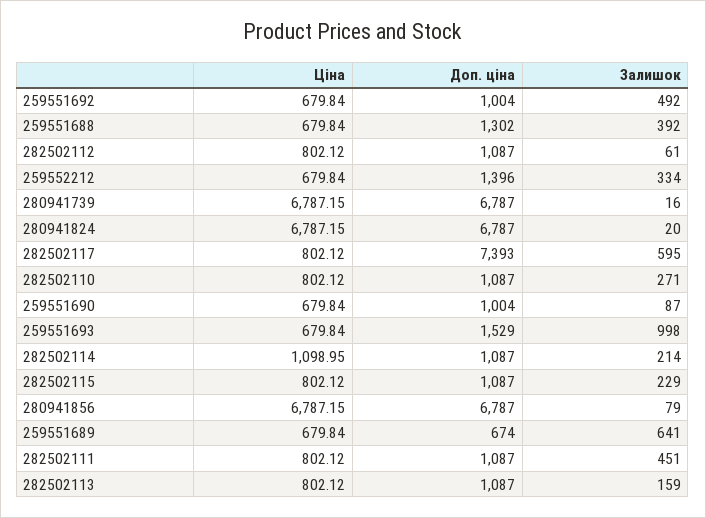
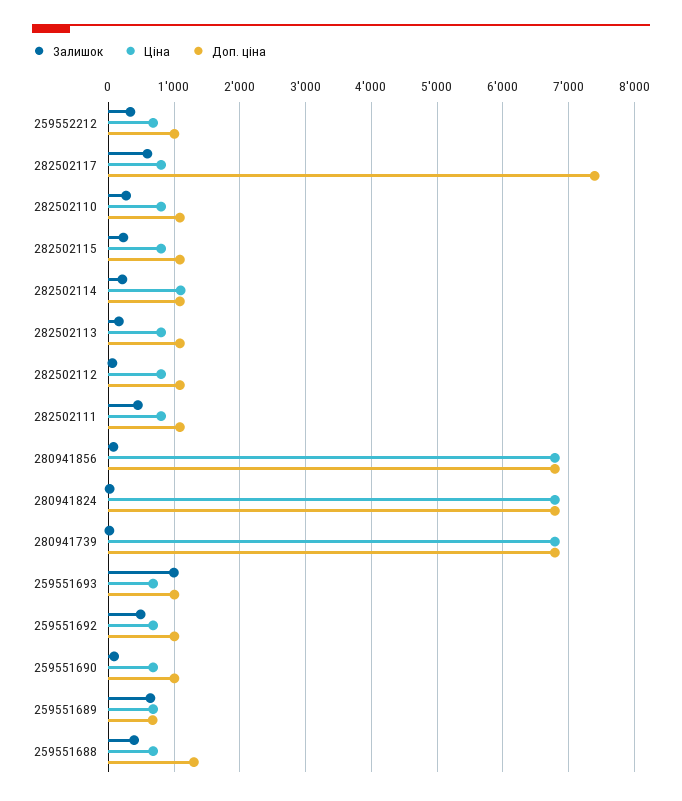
  {
    "Ціна": {
      "259551692": 679.84,
      "259551688": 679.84,
      "282502112": 802.12,
      "259552212": 679.84,
      "280941739": 6787.15,
      "280941824": 6787.15,
      "282502117": 802.12,
      "282502110": 802.12,
      "259551690": 679.84,
      "259551693": 679.84,
      "282502114": 1098.95,
      "282502115": 802.12,
      "280941856": 6787.15,
      "259551689": 679.84,
      "282502111": 802.12,
      "282502113": 802.12
    },
    "Доп. ціна": {
      "259551692": 1004,
      "259551688": 1302,
      "282502112": 1087,
-     "259552212": 1396,
+     "259552212": 1000,
      "280941739": 6787,
      "280941824": 6787,
      "282502117": 7393,
      "282502110": 1087,
      "259551690": 1004,
-     "259551693": 1529,
+     "259551693": 1000,
      "282502114": 1087,
      "282502115": 1087,
      "280941856": 6787,
      "259551689": 674,
      "282502111": 1087,
      "282502113": 1087
    },
    "Залишок": {
      "259551692": 492,
      "259551688": 392,
      "282502112": 61,
      "259552212": 334,
      "280941739": 16,
      "280941824": 20,
      "282502117": 595,
      "282502110": 271,
      "259551690": 87,
      "259551693": 998,
      "282502114": 214,
      "282502115": 229,
      "280941856": 79,
      "259551689": 641,
      "282502111": 451,
      "282502113": 159
    }
  }

